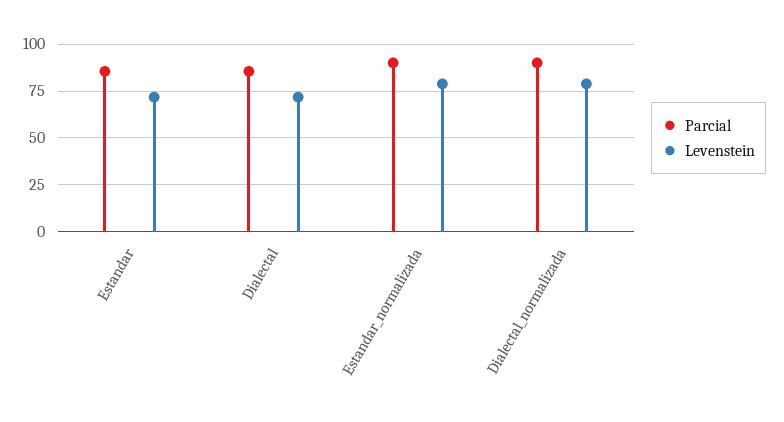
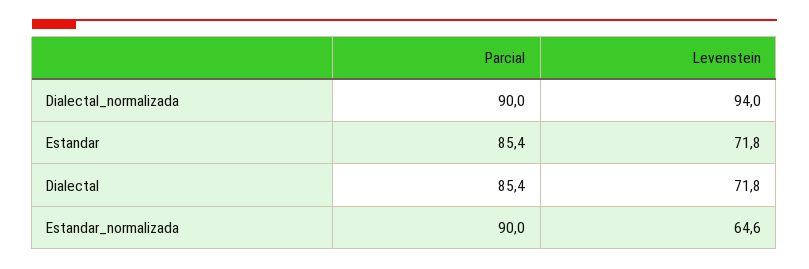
  {
    "Parcial": {
      "Estandar": 85.4,
      "Dialectal": 85.4,
      "Estandar_normalizada": 90,
      "Dialectal_normalizada": 90
    },
    "Levenstein": {
      "Estandar": 71.8,
      "Dialectal": 71.8,
-     "Estandar_normalizada": 80,
+     "Estandar_normalizada": 64.6,
-     "Dialectal_normalizada": 80
+     "Dialectal_normalizada": 94
    }
  }

